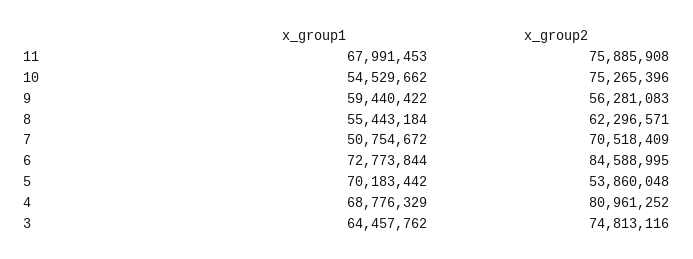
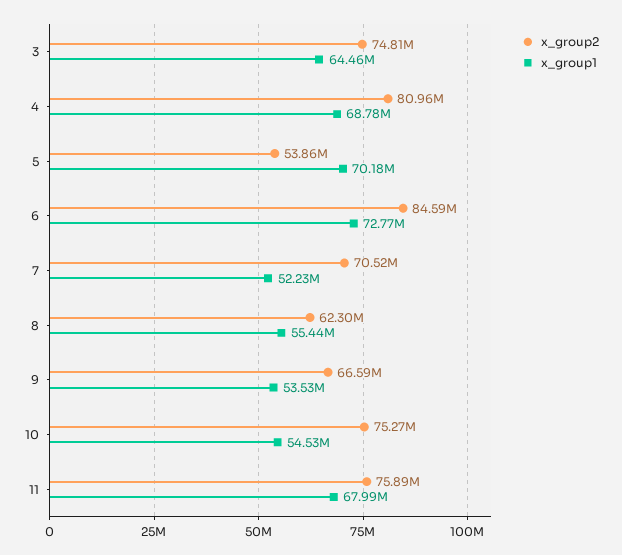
  {
    "x_group1": {
      "11": 67991453,
      "10": 54529662,
-     "9": 59440422,
+     "9": 53530000,
      "8": 55443184,
-     "7": 50754672,
+     "7": 52230000,
      "6": 72773844,
      "5": 70183442,
      "4": 68776329,
      "3": 64457762
    },
    "x_group2": {
      "11": 75885908,
      "10": 75265396,
-     "9": 56281083,
+     "9": 66590000,
      "8": 62296571,
      "7": 70518409,
      "6": 84588995,
      "5": 53860048,
      "4": 80961252,
      "3": 74813116
    }
  }

